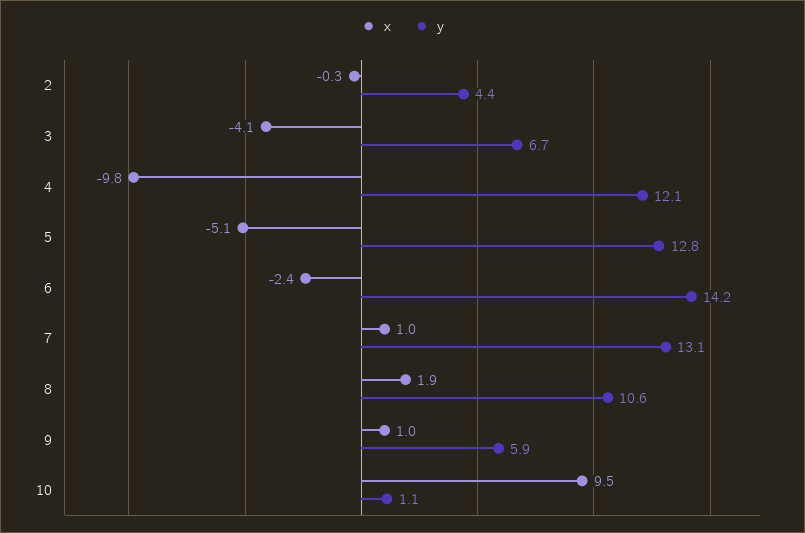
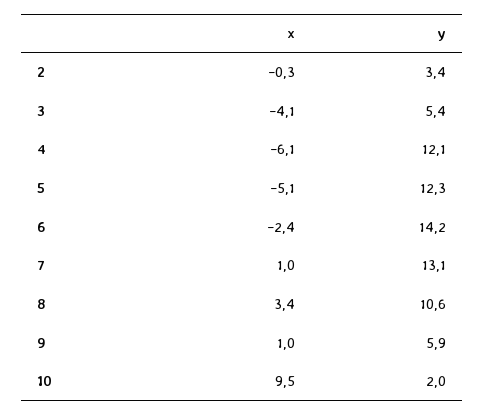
  {
    "x": {
      "2": -0.3,
      "3": -4.1,
-     "4": -9.8,
+     "4": -6.1,
      "5": -5.1,
      "6": -2.4,
      "7": 1,
-     "8": 1.9,
+     "8": 3.4,
      "9": 1,
      "10": 9.5
    },
    "y": {
-     "2": 4.4,
+     "2": 3.4,
-     "3": 6.7,
+     "3": 5.4,
      "4": 12.1,
-     "5": 12.8,
+     "5": 12.3,
      "6": 14.2,
      "7": 13.1,
      "8": 10.6,
      "9": 5.9,
-     "10": 1.1
+     "10": 2
    }
  }

